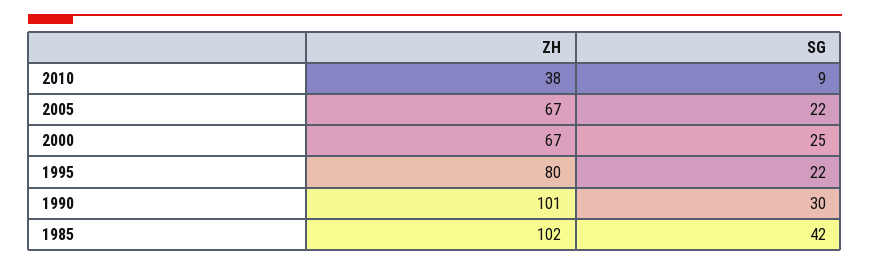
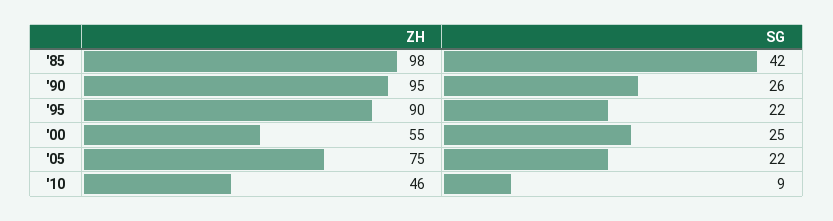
  {
    "ZH": {
-     "2010": 38,
+     "2010": 46,
-     "2005": 67,
+     "2005": 75,
-     "2000": 67,
+     "2000": 55,
-     "1995": 80,
+     "1995": 90,
-     "1990": 101,
+     "1990": 95,
-     "1985": 102
+     "1985": 98
    },
    "SG": {
      "2010": 9,
      "2005": 22,
      "2000": 25,
      "1995": 22,
-     "1990": 30,
+     "1990": 26,
      "1985": 42
    }
  }

